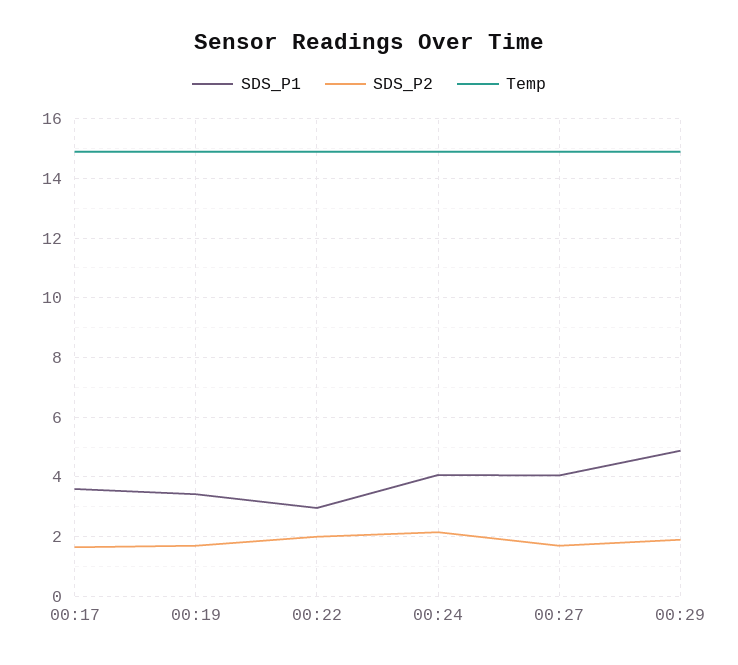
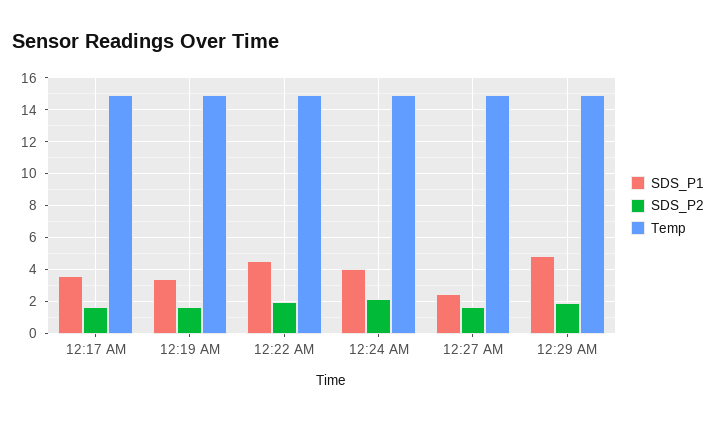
  {
    "SDS_P1": {
      "00:17": 3.5,
      "00:19": 3.5,
-     "00:22": 3,
+     "00:22": 4.5,
      "00:24": 4,
-     "00:27": 4,
+     "00:27": 2.5,
      "00:29": 5
    },
    "SDS_P2": {
      "00:17": 1.75,
      "00:19": 1.75,
      "00:22": 2,
      "00:24": 2.25,
      "00:27": 1.75,
      "00:29": 2
    },
    "Temp": {
      "00:17": 15,
      "00:19": 15,
      "00:22": 15,
      "00:24": 15,
      "00:27": 15,
      "00:29": 15
    }
  }

